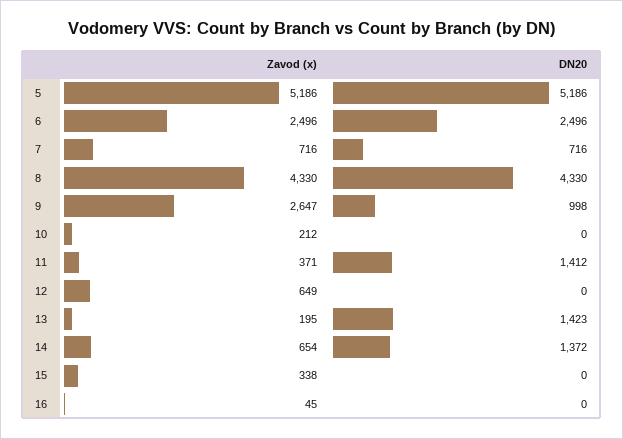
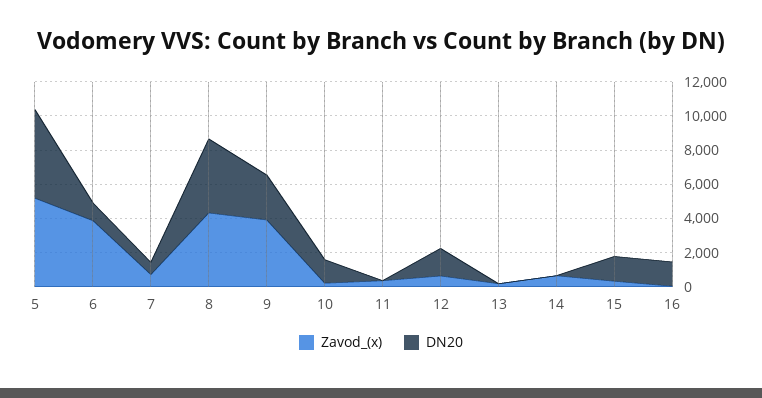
  {
    "Zavod (x)": {
      "5": 5186,
-     "6": 2496,
+     "6": 4000,
      "7": 716,
      "8": 4330,
-     "9": 2647,
+     "9": 4000,
      "10": 212,
      "11": 371,
      "12": 649,
      "13": 195,
      "14": 654,
      "15": 338,
      "16": 45
    },
    "DN20": {
      "5": 5186,
-     "6": 2496,
+     "6": 1000,
      "7": 716,
      "8": 4330,
-     "9": 998,
+     "9": 2500,
-     "10": 0,
+     "10": 1500,
-     "11": 1412,
+     "11": 0,
-     "12": 0,
+     "12": 1500,
-     "13": 1423,
+     "13": 0,
-     "14": 1372,
+     "14": 0,
-     "15": 0,
+     "15": 1500,
-     "16": 0
+     "16": 1500
    }
  }

